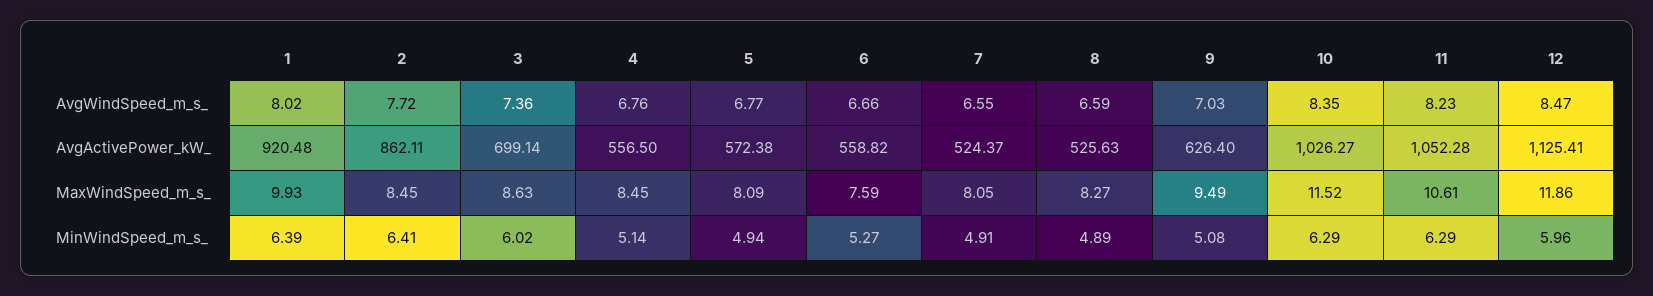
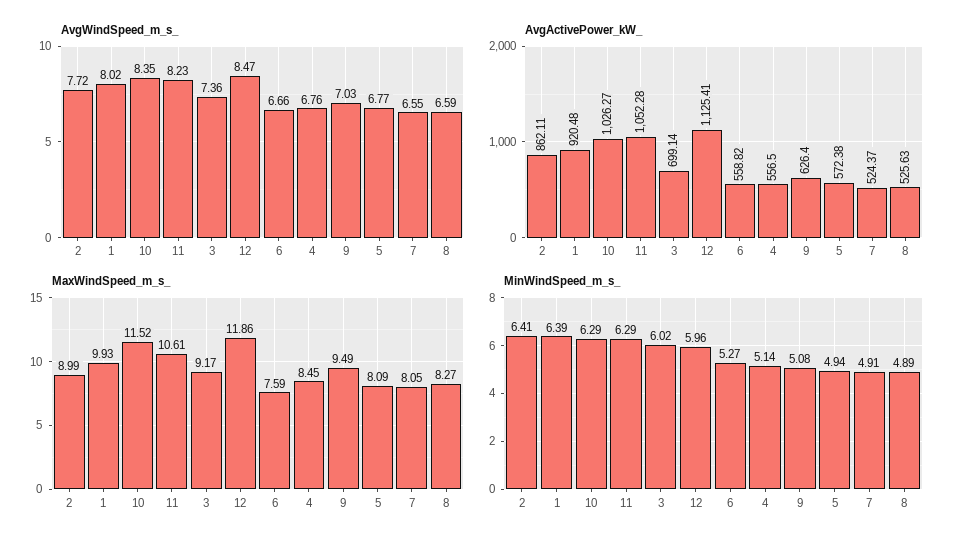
  {
    "AvgWindSpeed_m_s_": {
      "1": 8.02,
      "2": 7.72,
      "3": 7.36,
      "4": 6.76,
      "5": 6.77,
      "6": 6.66,
      "7": 6.55,
      "8": 6.59,
      "9": 7.03,
      "10": 8.35,
      "11": 8.23,
      "12": 8.47
    },
    "AvgActivePower_kW_": {
      "1": 920.48,
      "2": 862.11,
      "3": 699.14,
      "4": 556.5,
      "5": 572.38,
      "6": 558.82,
      "7": 524.37,
      "8": 525.63,
      "9": 626.4,
      "10": 1026.27,
      "11": 1052.28,
      "12": 1125.41
    },
    "MaxWindSpeed_m_s_": {
      "1": 9.93,
-     "2": 8.45,
+     "2": 8.99,
-     "3": 8.63,
+     "3": 9.17,
      "4": 8.45,
      "5": 8.09,
      "6": 7.59,
      "7": 8.05,
      "8": 8.27,
      "9": 9.49,
      "10": 11.52,
      "11": 10.61,
      "12": 11.86
    },
    "MinWindSpeed_m_s_": {
      "1": 6.39,
      "2": 6.41,
      "3": 6.02,
      "4": 5.14,
      "5": 4.94,
      "6": 5.27,
      "7": 4.91,
      "8": 4.89,
      "9": 5.08,
      "10": 6.29,
      "11": 6.29,
      "12": 5.96
    }
  }

